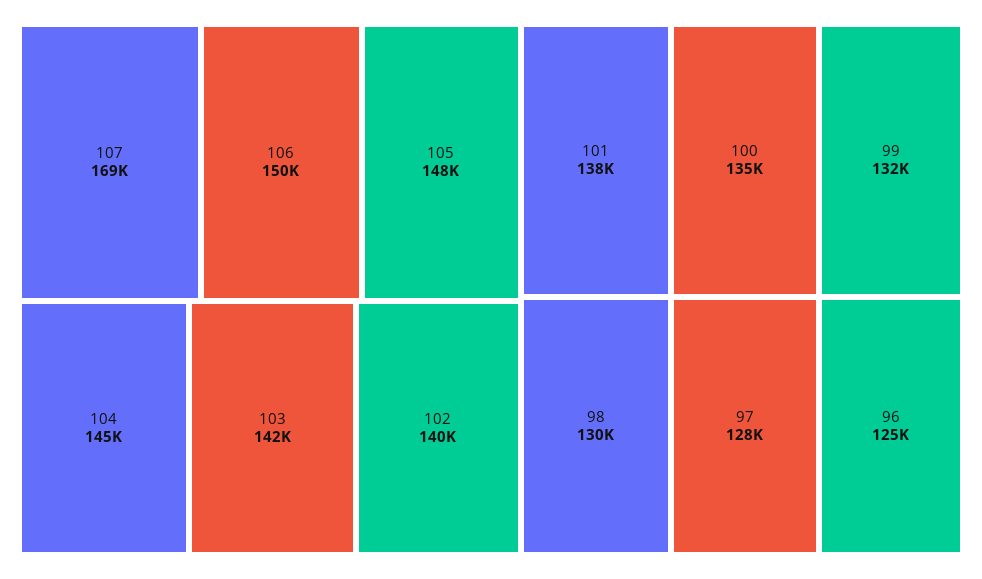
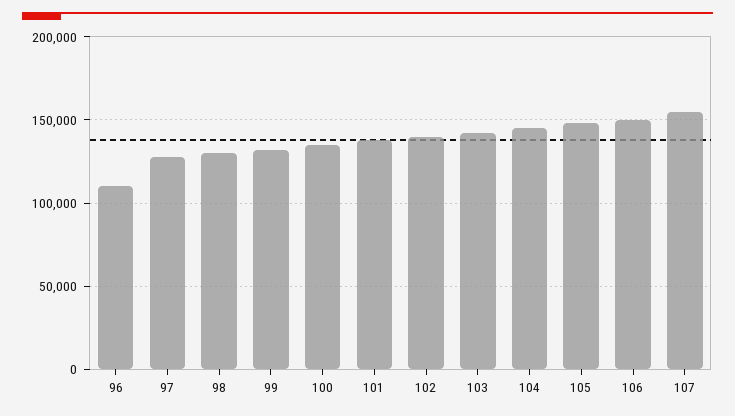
  {
-   "107": 169000,
+   "107": 155000,
    "106": 150000,
    "105": 148000,
    "104": 145000,
    "103": 142000,
    "102": 140000,
    "101": 138000,
    "100": 135000,
    "99": 132000,
    "98": 130000,
    "97": 128000,
-   "96": 125000
+   "96": 110000
  }

